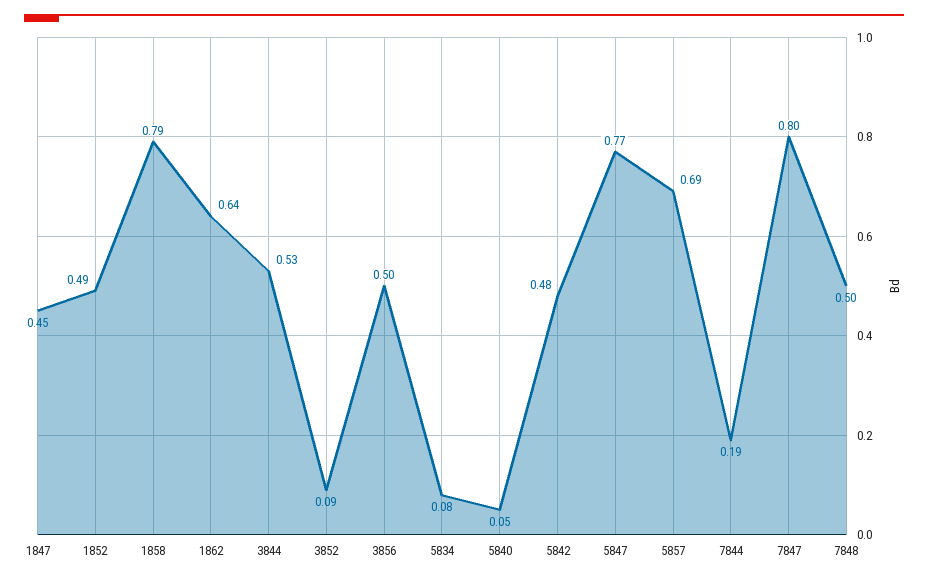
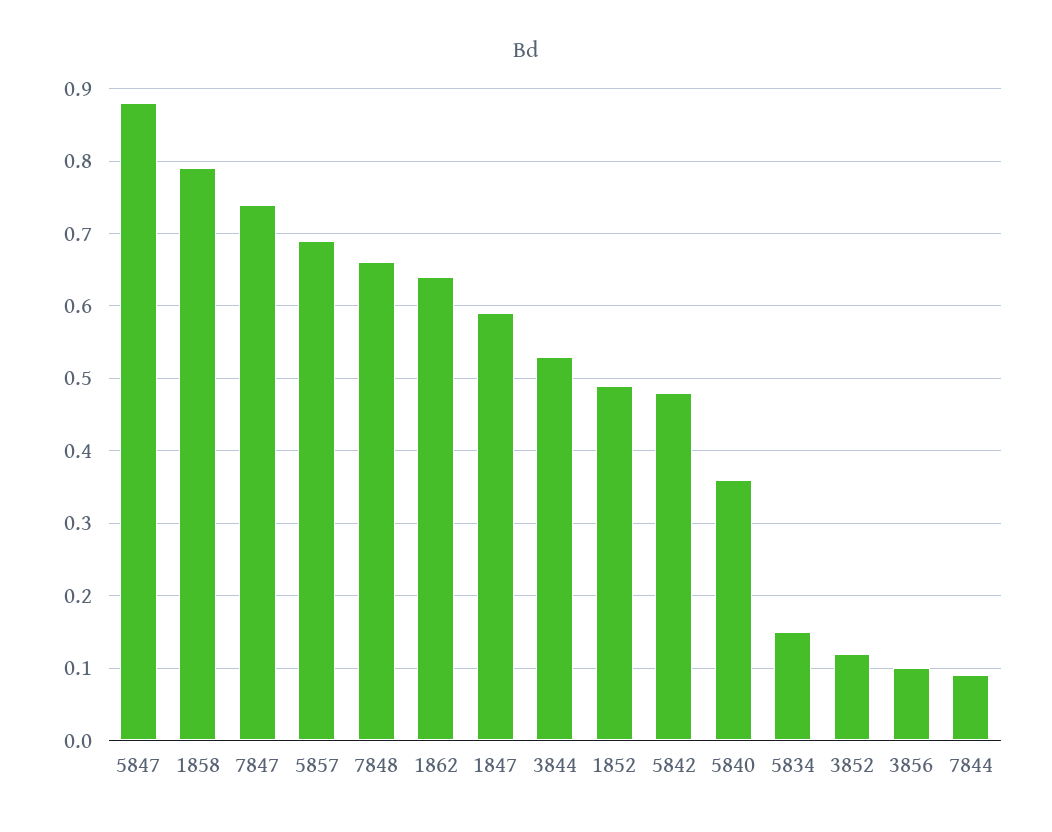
  {
-   "1847": 0.45,
+   "1847": 0.59,
    "1852": 0.49,
    "1858": 0.79,
    "1862": 0.64,
    "3844": 0.53,
-   "3852": 0.09,
+   "3852": 0.12,
-   "3856": 0.5,
+   "3856": 0.1,
-   "5834": 0.08,
+   "5834": 0.15,
-   "5840": 0.05,
+   "5840": 0.36,
    "5842": 0.48,
-   "5847": 0.77,
+   "5847": 0.88,
    "5857": 0.69,
-   "7844": 0.19,
+   "7844": 0.09,
-   "7847": 0.8,
+   "7847": 0.74,
-   "7848": 0.5
+   "7848": 0.66
  }

